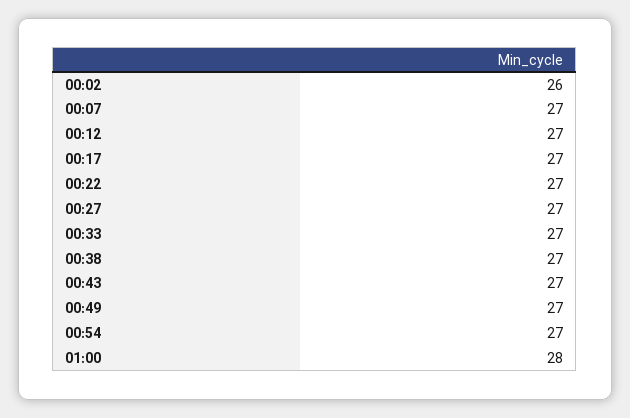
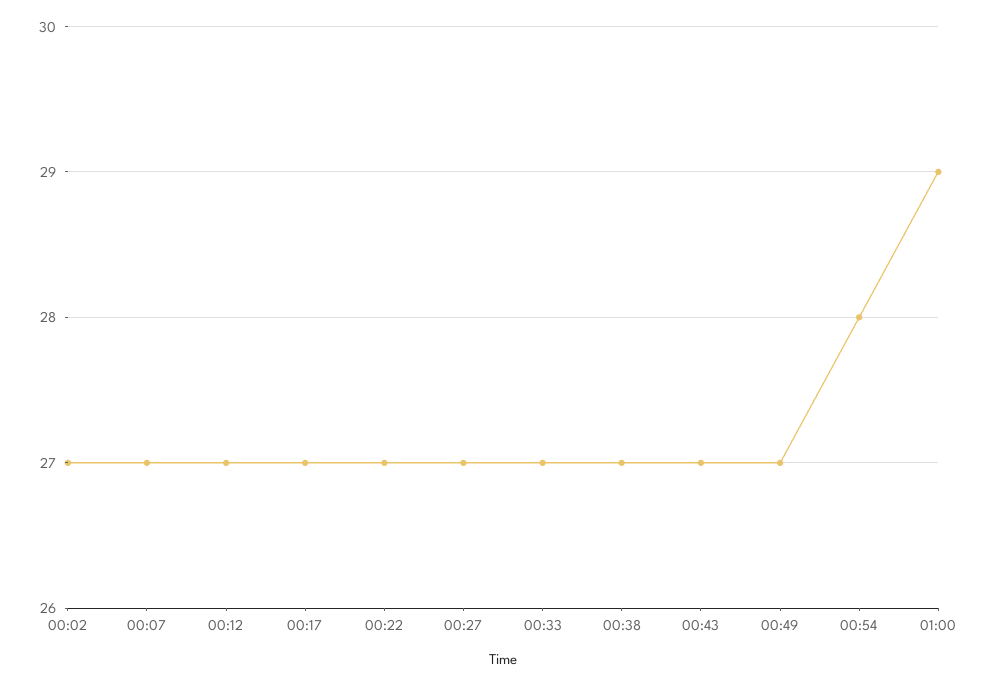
  {
-   "00:02": 26,
+   "00:02": 27,
    "00:07": 27,
    "00:12": 27,
    "00:17": 27,
    "00:22": 27,
    "00:27": 27,
    "00:33": 27,
    "00:38": 27,
    "00:43": 27,
    "00:49": 27,
-   "00:54": 27,
+   "00:54": 28,
-   "01:00": 28
+   "01:00": 29
  }

